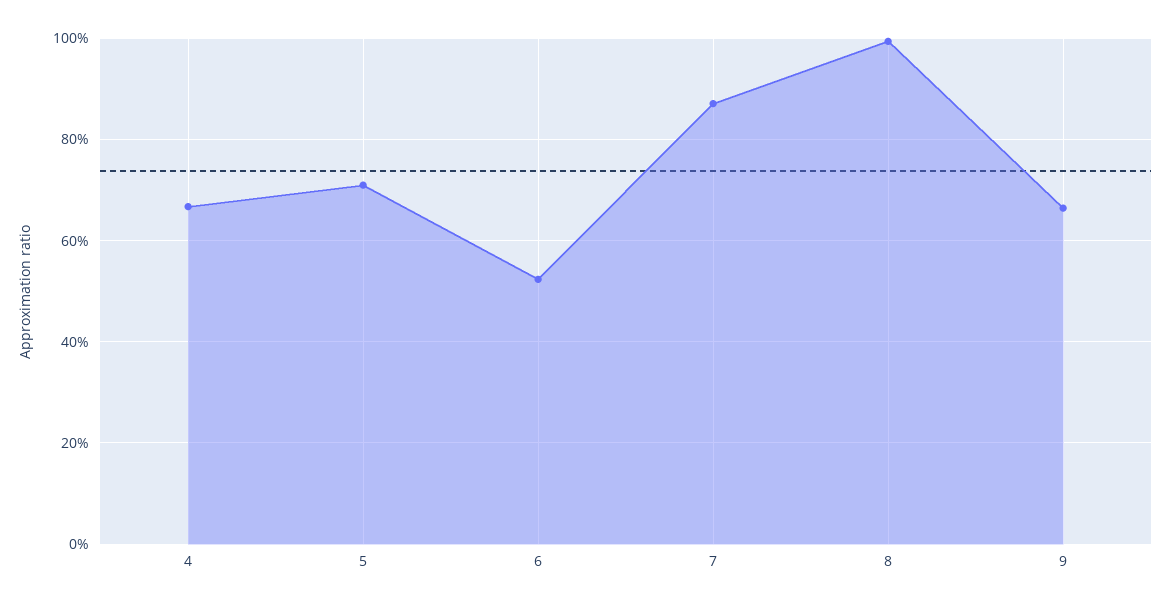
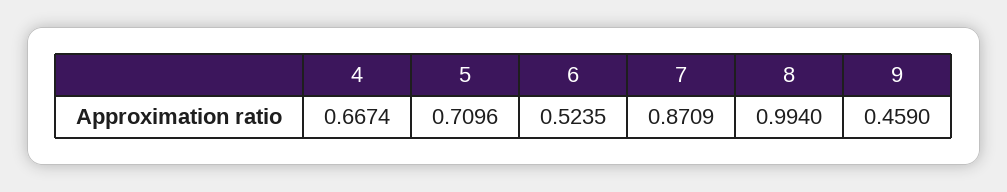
  {
    "4": 0.6674,
    "5": 0.7096,
    "6": 0.5235,
    "7": 0.8709,
    "8": 0.994,
-   "9": 0.66
+   "9": 0.459
  }

